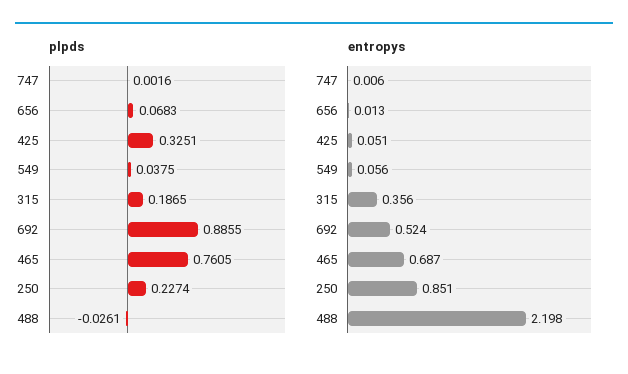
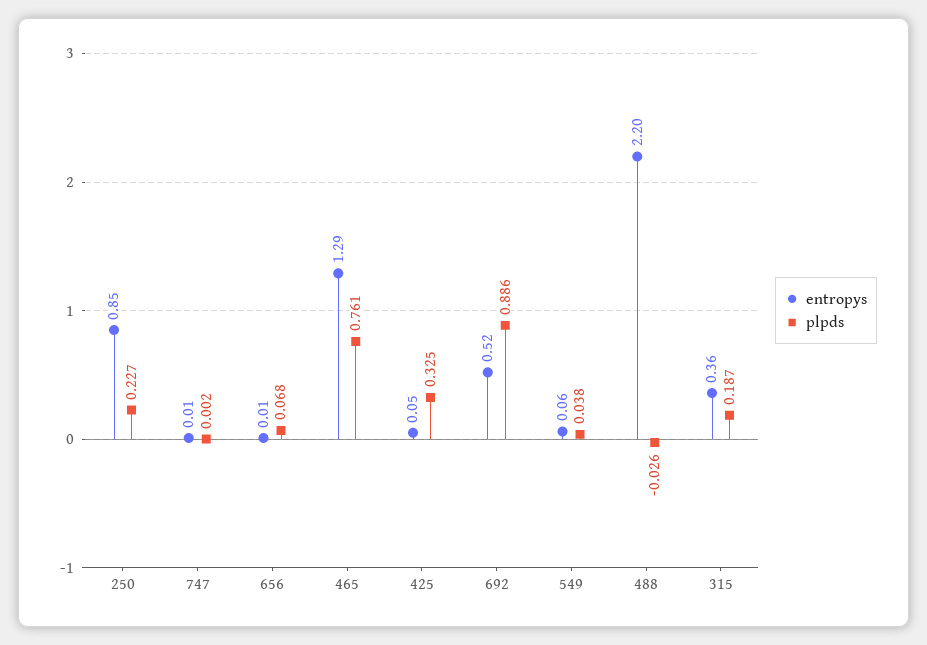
  {
    "plpds": {
      "747": 0.0016,
      "656": 0.0683,
      "425": 0.3251,
      "549": 0.0375,
      "315": 0.1865,
      "692": 0.8855,
      "465": 0.7605,
      "250": 0.2274,
      "488": -0.0261
    },
    "entropys": {
      "747": 0.006,
      "656": 0.013,
      "425": 0.051,
      "549": 0.056,
      "315": 0.356,
      "692": 0.524,
-     "465": 0.687,
+     "465": 1.29,
      "250": 0.851,
      "488": 2.198
    }
  }

